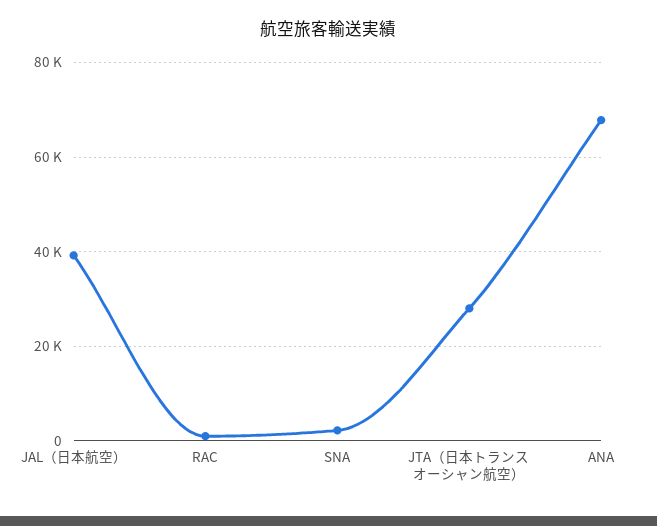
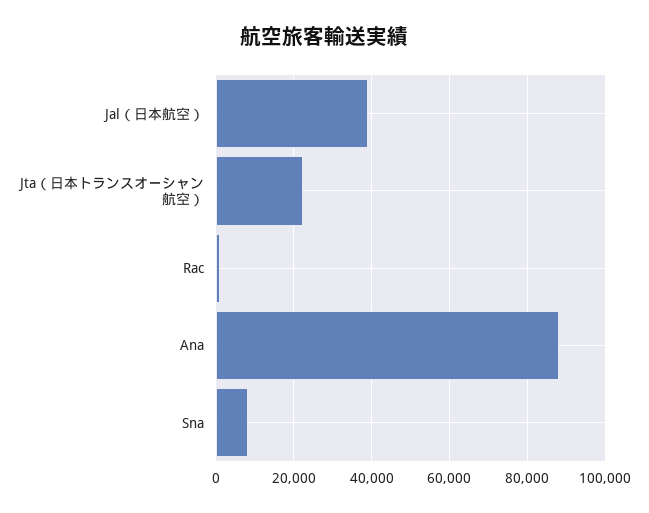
  {
    "JAL（日本航空）": 40000,
    "RAC": 2000,
-   "SNA": 2000,
+   "SNA": 8000,
-   "JTA（日本トランスオーシャン航空）": 28000,
+   "JTA（日本トランスオーシャン航空）": 22000,
-   "ANA": 68000
+   "ANA": 88000
  }

